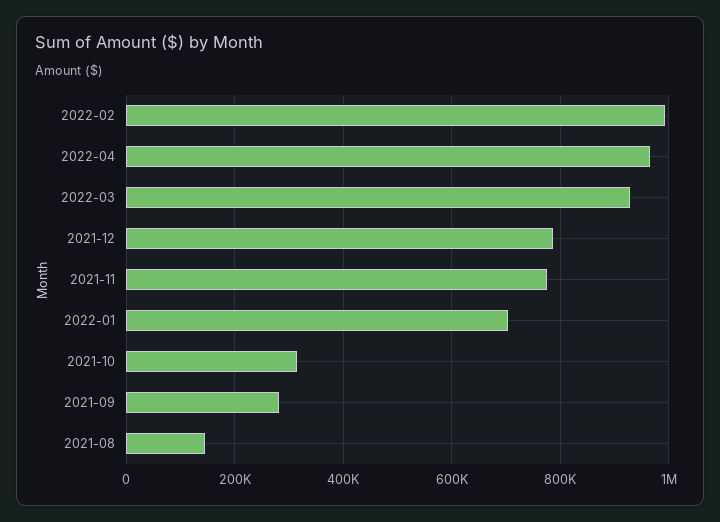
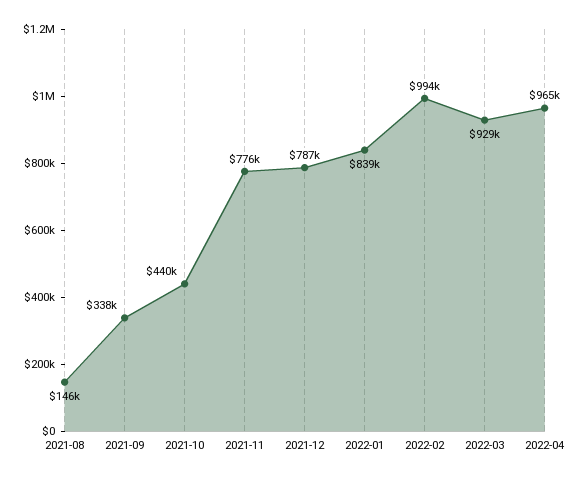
  {
    "2022-02": 994000,
    "2022-04": 965000,
    "2022-03": 929000,
    "2021-12": 787000,
    "2021-11": 776000,
-   "2022-01": 700000,
+   "2022-01": 839000,
-   "2021-10": 320000,
+   "2021-10": 440000,
-   "2021-09": 280000,
+   "2021-09": 338000,
    "2021-08": 146000
  }

